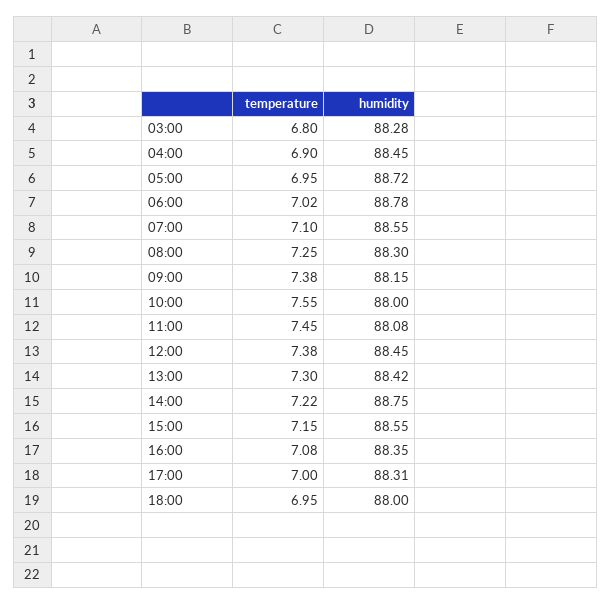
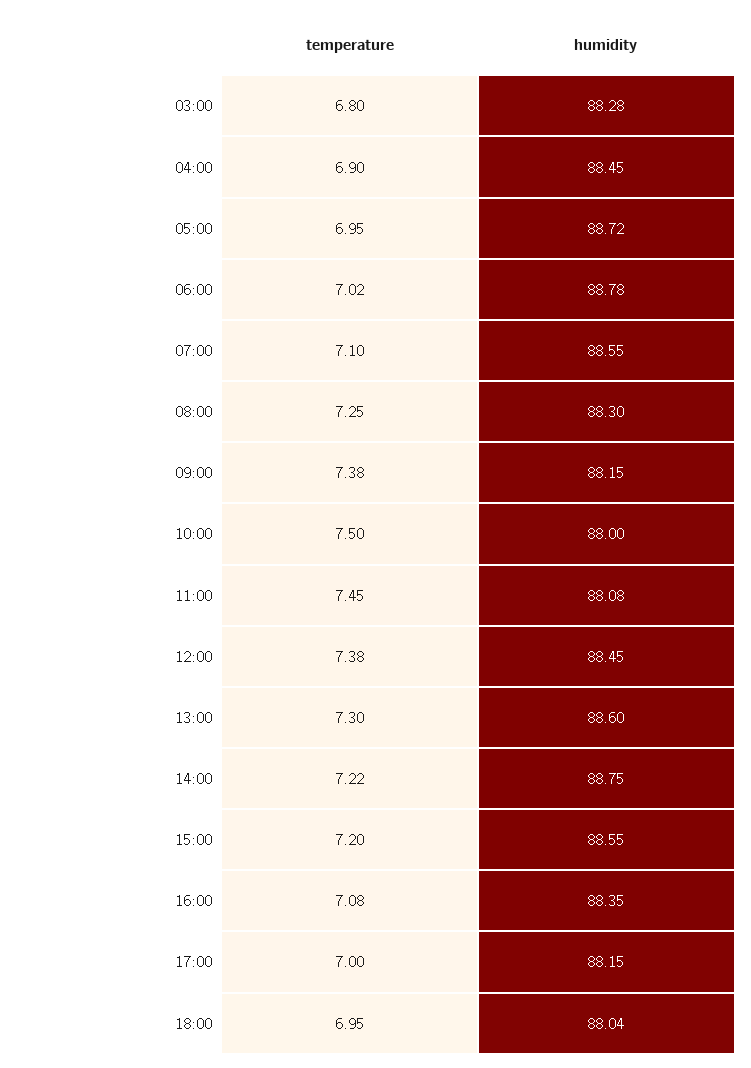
  {
    "temperature": {
      "03:00": 6.8,
      "04:00": 6.9,
      "05:00": 6.95,
      "06:00": 7.02,
      "07:00": 7.1,
      "08:00": 7.25,
      "09:00": 7.38,
-     "10:00": 7.55,
+     "10:00": 7.5,
      "11:00": 7.45,
      "12:00": 7.38,
      "13:00": 7.3,
      "14:00": 7.22,
-     "15:00": 7.15,
+     "15:00": 7.2,
      "16:00": 7.08,
      "17:00": 7,
      "18:00": 6.95
    },
    "humidity": {
      "03:00": 88.28,
      "04:00": 88.45,
      "05:00": 88.72,
      "06:00": 88.78,
      "07:00": 88.55,
      "08:00": 88.3,
      "09:00": 88.15,
      "10:00": 88,
      "11:00": 88.08,
      "12:00": 88.45,
-     "13:00": 88.42,
+     "13:00": 88.6,
      "14:00": 88.75,
      "15:00": 88.55,
      "16:00": 88.35,
-     "17:00": 88.31,
+     "17:00": 88.15,
-     "18:00": 88
+     "18:00": 88.04
    }
  }

